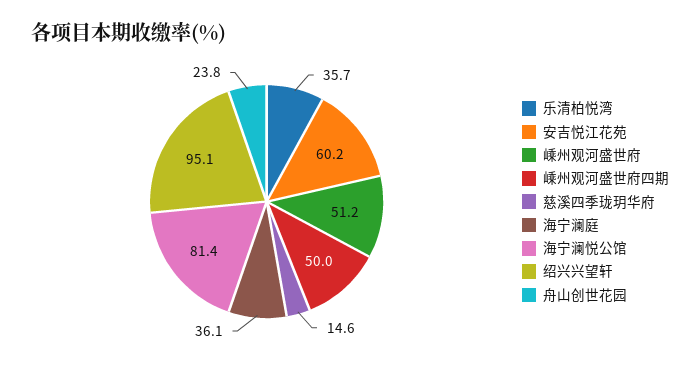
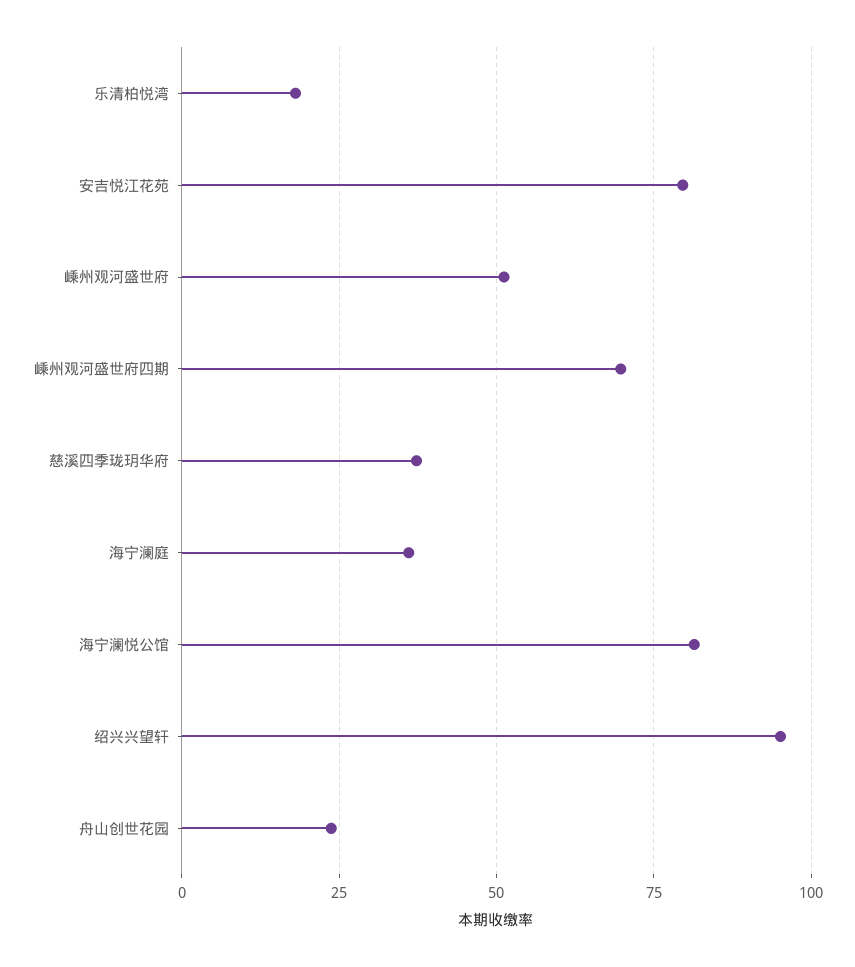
  {
-   "乐清柏悦湾": 35.7,
+   "乐清柏悦湾": 17.5,
-   "安吉悦江花苑": 60.2,
+   "安吉悦江花苑": 80,
    "嵊州观河盛世府": 51.2,
-   "嵊州观河盛世府四期": 50,
+   "嵊州观河盛世府四期": 70,
-   "慈溪四季珑玥华府": 14.6,
+   "慈溪四季珑玥华府": 37.5,
    "海宁澜庭": 36.1,
    "海宁澜悦公馆": 81.4,
    "绍兴兴望轩": 95.1,
    "舟山创世花园": 23.8
  }

